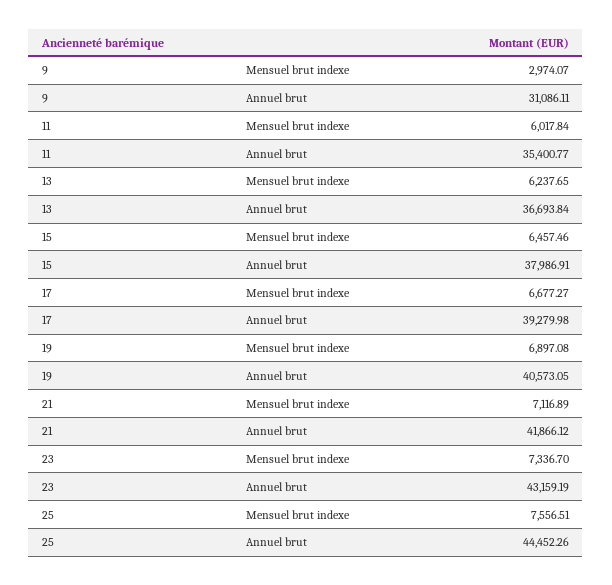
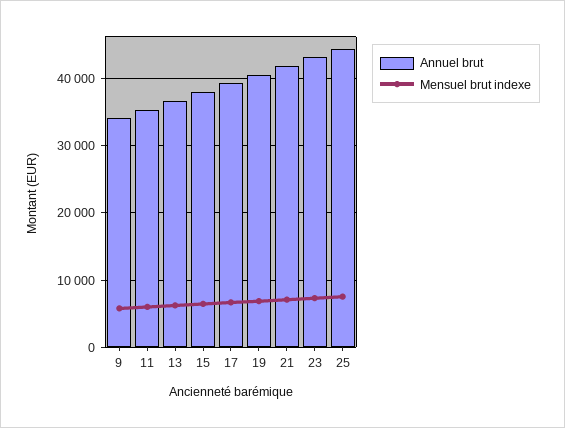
  {
    "Mensuel brut indexe": {
-     "9": 2974.07,
+     "9": 6000,
      "11": 6017.84,
      "13": 6237.65,
      "15": 6457.46,
      "17": 6677.27,
      "19": 6897.08,
      "21": 7116.89,
      "23": 7336.7,
      "25": 7556.51
    },
    "Annuel brut": {
-     "9": 31086.11,
+     "9": 34000,
      "11": 35400.77,
      "13": 36693.84,
      "15": 37986.91,
      "17": 39279.98,
      "19": 40573.05,
      "21": 41866.12,
      "23": 43159.19,
      "25": 44452.26
    }
  }

